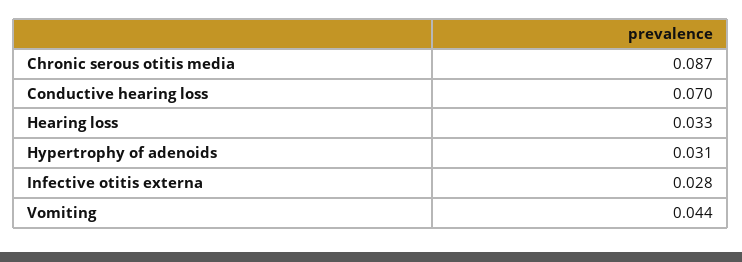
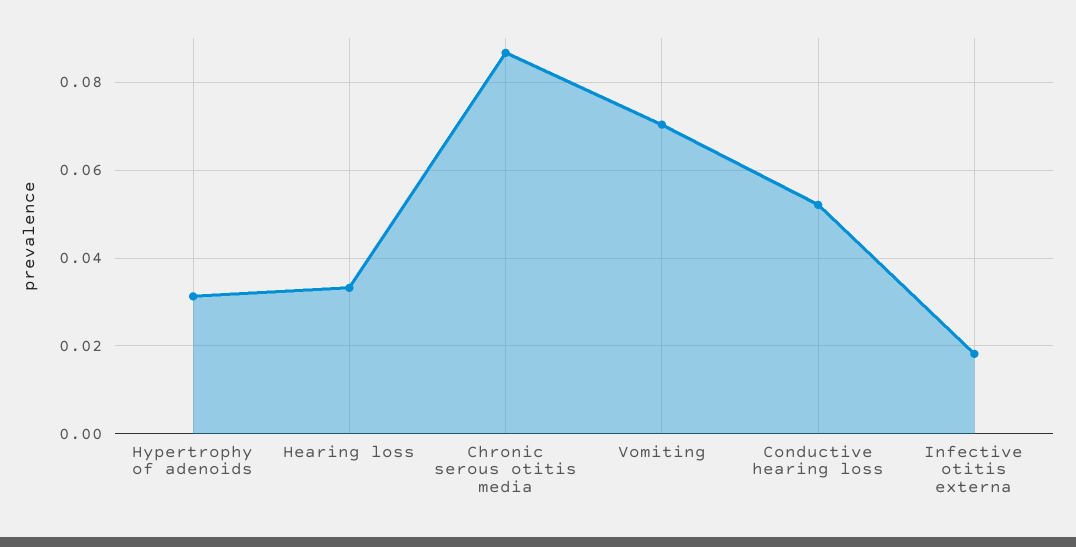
  {
    "Chronic serous otitis media": 0.087,
-   "Conductive hearing loss": 0.07,
+   "Conductive hearing loss": 0.052,
    "Hearing loss": 0.033,
    "Hypertrophy of adenoids": 0.031,
-   "Infective otitis externa": 0.028,
+   "Infective otitis externa": 0.018,
-   "Vomiting": 0.044
+   "Vomiting": 0.07
  }

